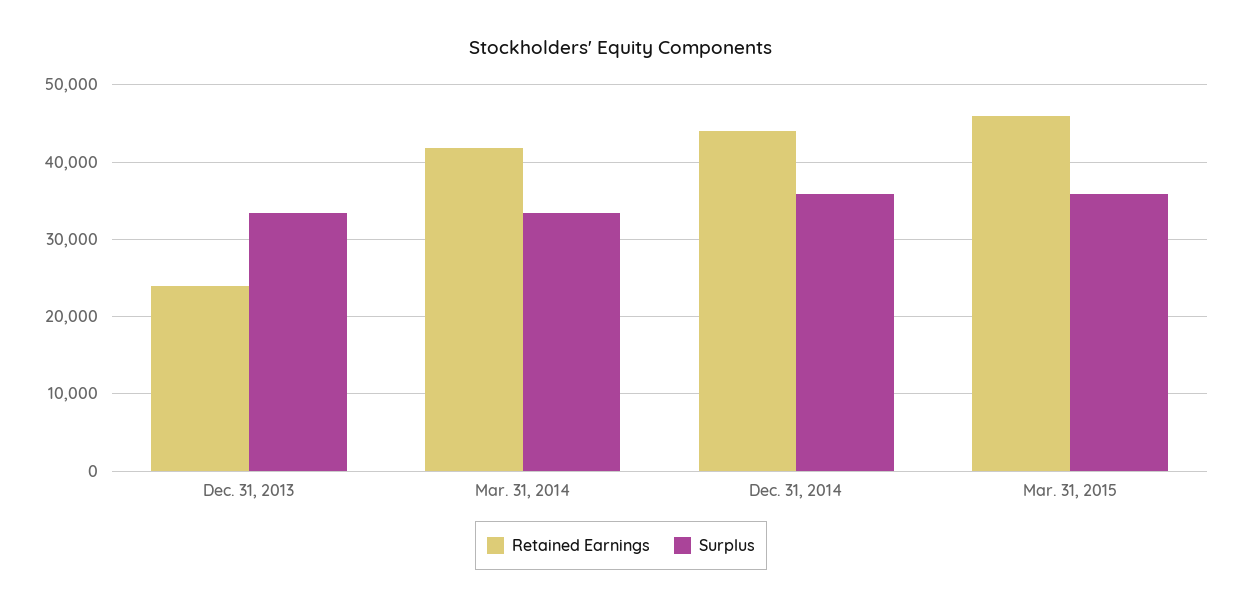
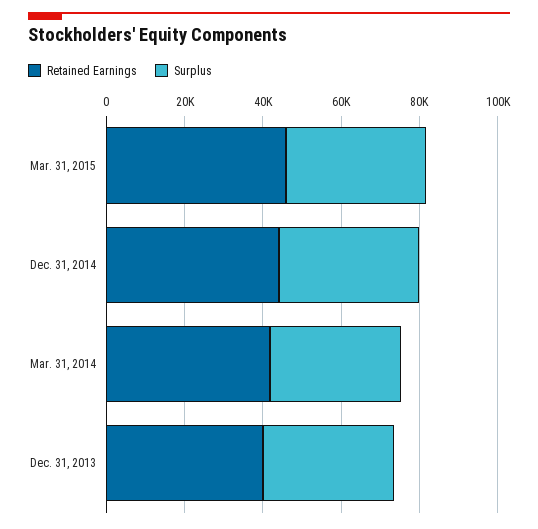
  {
    "Retained Earnings": {
-     "Dec. 31, 2013": 24000,
+     "Dec. 31, 2013": 40000,
      "Mar. 31, 2014": 42000,
      "Dec. 31, 2014": 44000,
      "Mar. 31, 2015": 46000
    },
    "Surplus": {
      "Dec. 31, 2013": 33000,
      "Mar. 31, 2014": 33000,
      "Dec. 31, 2014": 36000,
      "Mar. 31, 2015": 36000
    }
  }

